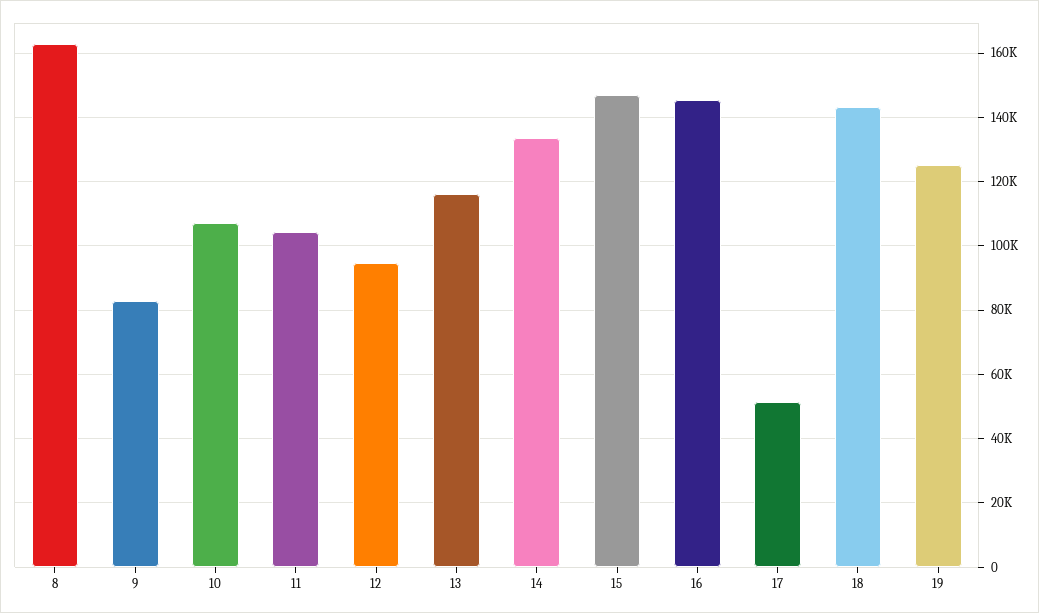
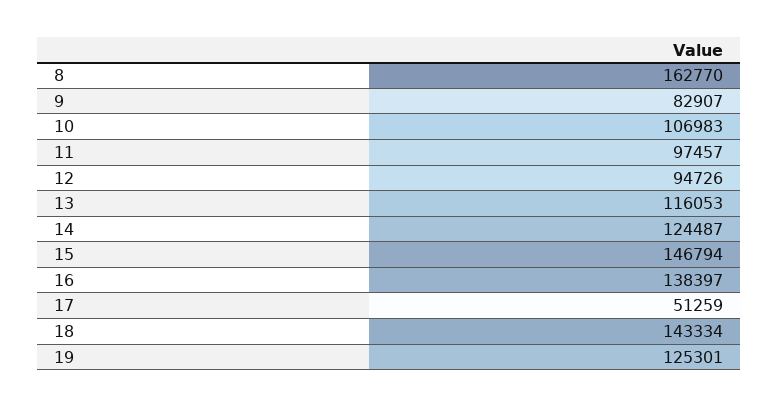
  {
    "8": 162770,
    "9": 82907,
    "10": 106983,
-   "11": 104000,
+   "11": 97457,
    "12": 94726,
    "13": 116053,
-   "14": 134000,
+   "14": 124487,
    "15": 146794,
-   "16": 146000,
+   "16": 138397,
    "17": 51259,
    "18": 143334,
    "19": 125301
  }

